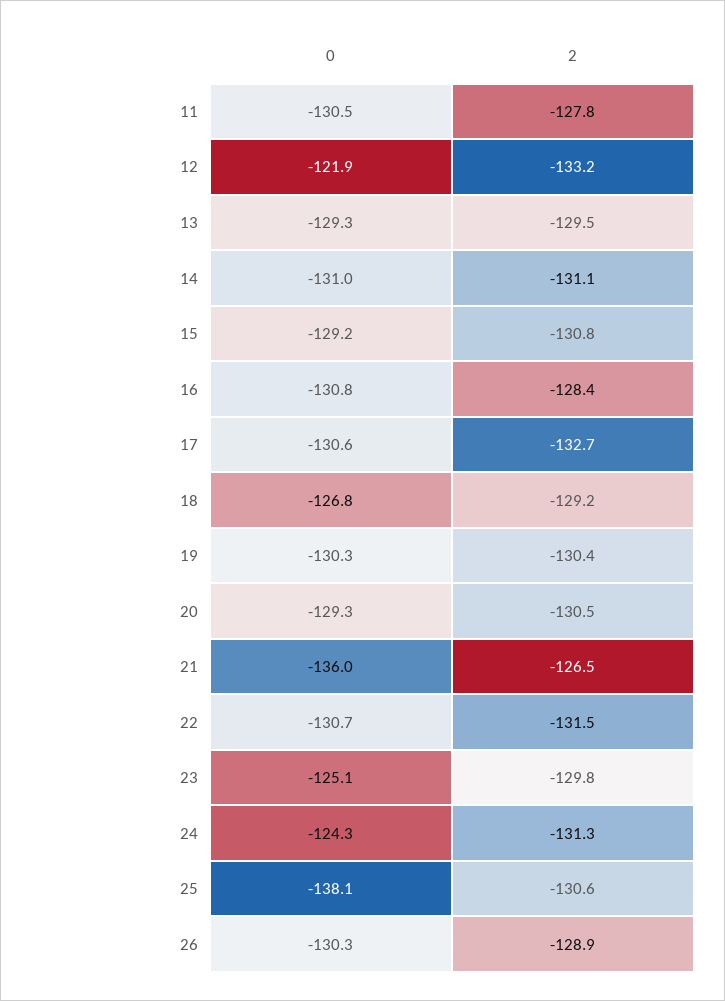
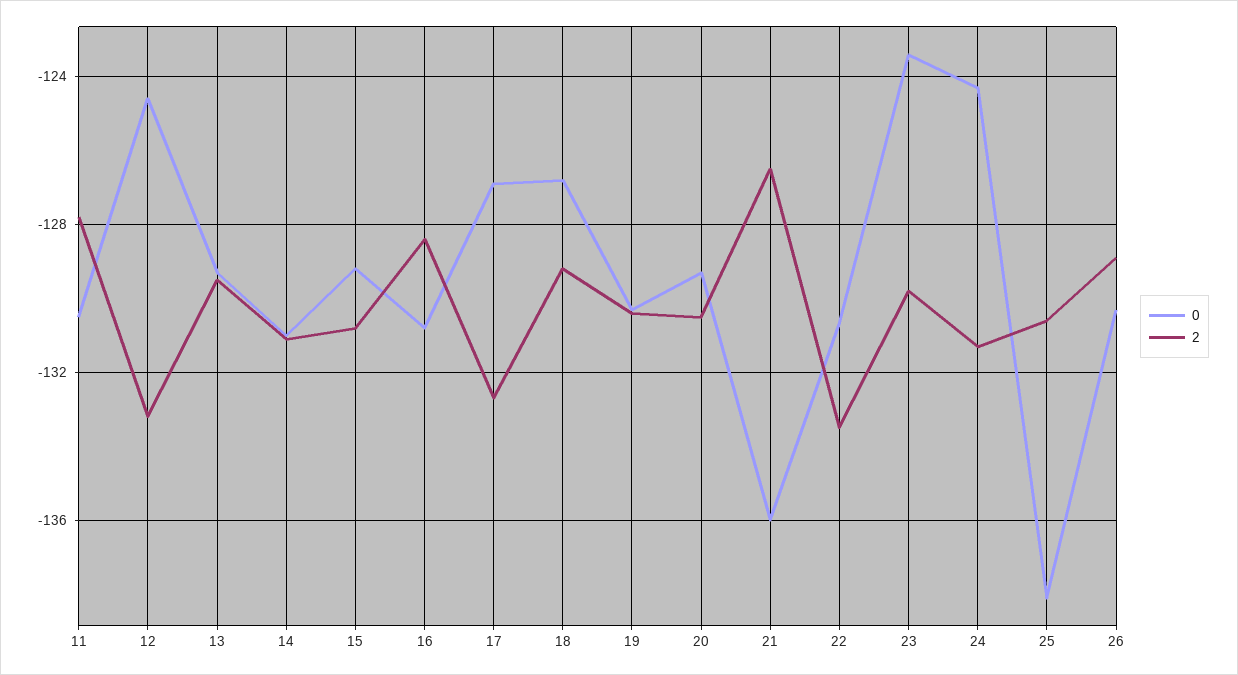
  {
    "0": {
      "11": -130.5,
-     "12": -121.9,
+     "12": -124.5,
      "13": -129.3,
      "14": -131,
      "15": -129.2,
      "16": -130.8,
-     "17": -130.6,
+     "17": -127,
      "18": -126.8,
      "19": -130.3,
      "20": -129.3,
      "21": -136,
      "22": -130.7,
-     "23": -125.1,
+     "23": -123.5,
      "24": -124.3,
      "25": -138.1,
      "26": -130.3
    },
    "2": {
      "11": -127.8,
      "12": -133.2,
      "13": -129.5,
      "14": -131.1,
      "15": -130.8,
      "16": -128.4,
      "17": -132.7,
      "18": -129.2,
      "19": -130.4,
      "20": -130.5,
      "21": -126.5,
-     "22": -131.5,
+     "22": -133.5,
      "23": -129.8,
      "24": -131.3,
      "25": -130.6,
      "26": -128.9
    }
  }

